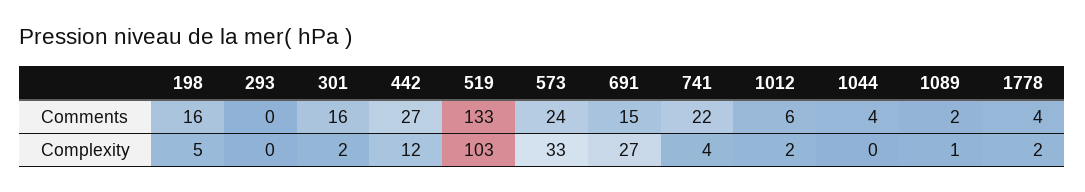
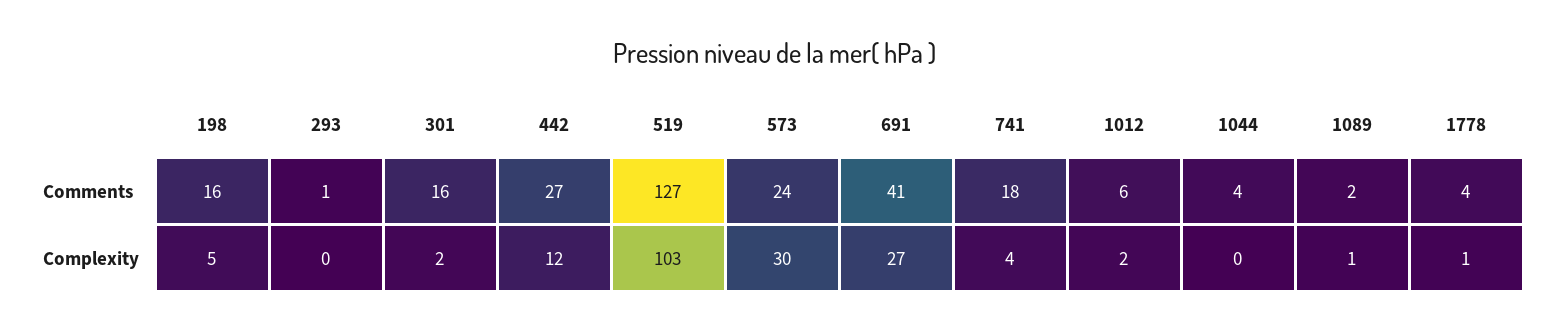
  {
    "198": {
      "Comments": 16,
      "Complexity": 5
    },
    "293": {
-     "Comments": 0,
+     "Comments": 1,
      "Complexity": 0
    },
    "301": {
      "Comments": 16,
      "Complexity": 2
    },
    "442": {
      "Comments": 27,
      "Complexity": 12
    },
    "519": {
-     "Comments": 133,
+     "Comments": 127,
      "Complexity": 103
    },
    "573": {
      "Comments": 24,
-     "Complexity": 33
+     "Complexity": 30
    },
    "691": {
-     "Comments": 15,
+     "Comments": 41,
      "Complexity": 27
    },
    "741": {
-     "Comments": 22,
+     "Comments": 18,
      "Complexity": 4
    },
    "1012": {
      "Comments": 6,
      "Complexity": 2
    },
    "1044": {
      "Comments": 4,
      "Complexity": 0
    },
    "1089": {
      "Comments": 2,
      "Complexity": 1
    },
    "1778": {
      "Comments": 4,
-     "Complexity": 2
+     "Complexity": 1
    }
  }

